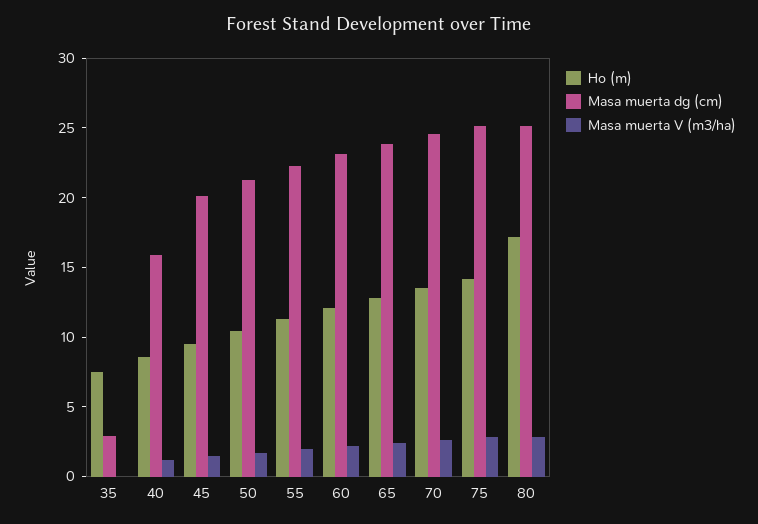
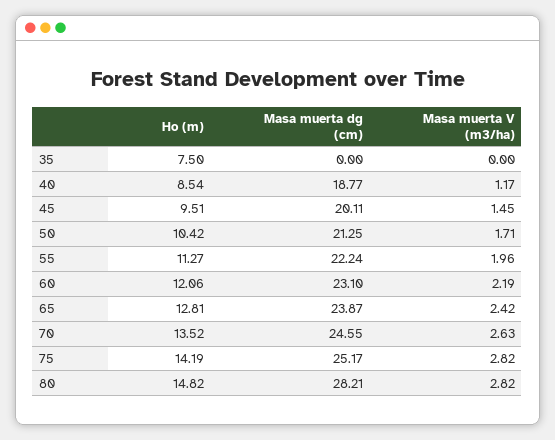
  {
    "Ho (m)": {
      "35": 7.5,
      "40": 8.54,
      "45": 9.51,
      "50": 10.42,
      "55": 11.27,
      "60": 12.06,
      "65": 12.81,
      "70": 13.52,
      "75": 14.19,
-     "80": 17
+     "80": 14.82
    },
    "Masa muerta dg (cm)": {
-     "35": 3,
+     "35": 0,
-     "40": 16,
+     "40": 18.77,
      "45": 20.11,
      "50": 21.25,
      "55": 22.24,
      "60": 23.1,
      "65": 23.87,
      "70": 24.55,
      "75": 25.17,
-     "80": 25
+     "80": 28.21
    },
    "Masa muerta V (m3/ha)": {
      "35": 0,
      "40": 1.17,
      "45": 1.45,
      "50": 1.71,
      "55": 1.96,
      "60": 2.19,
      "65": 2.42,
      "70": 2.63,
      "75": 2.82,
      "80": 2.82
    }
  }

